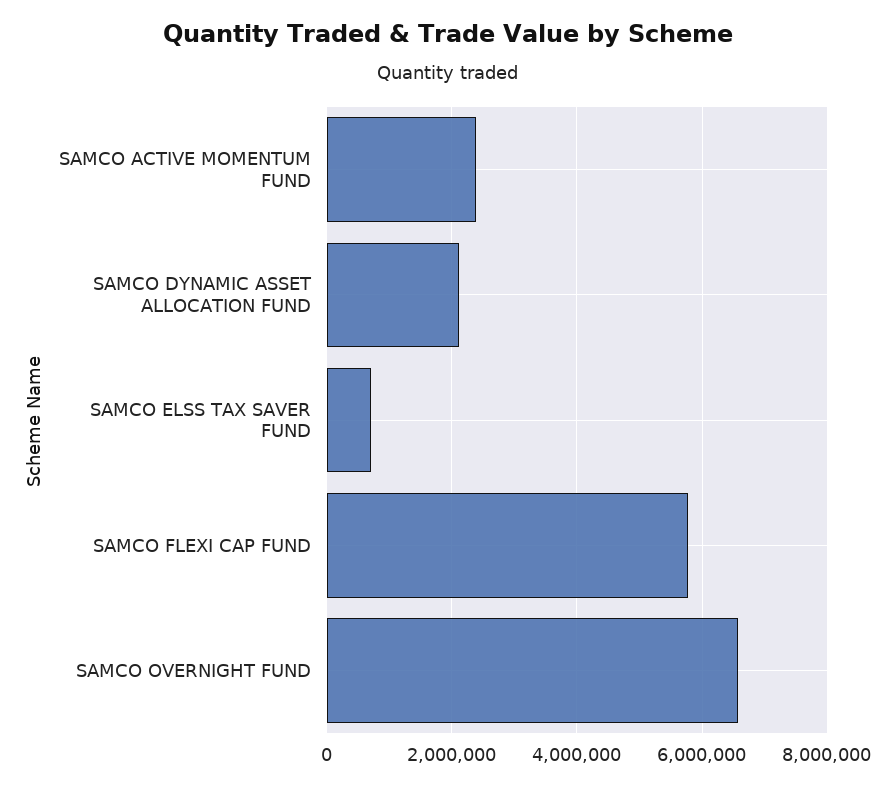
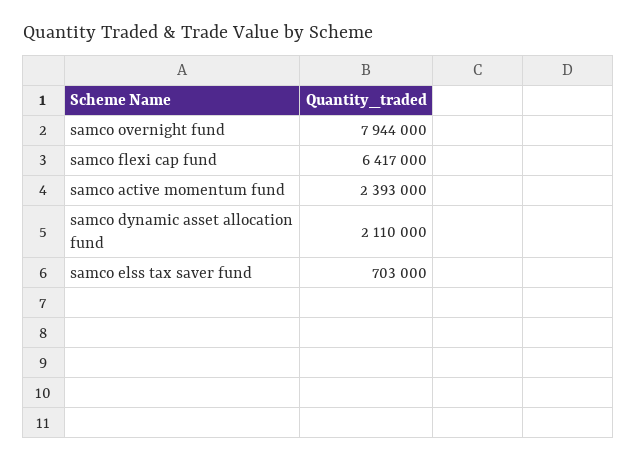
  {
    "SAMCO ACTIVE MOMENTUM FUND": 2393000,
    "SAMCO DYNAMIC ASSET ALLOCATION FUND": 2110000,
    "SAMCO ELSS TAX SAVER FUND": 703000,
-   "SAMCO FLEXI CAP FUND": 5800000,
+   "SAMCO FLEXI CAP FUND": 6417000,
-   "SAMCO OVERNIGHT FUND": 6600000
+   "SAMCO OVERNIGHT FUND": 7944000
  }

